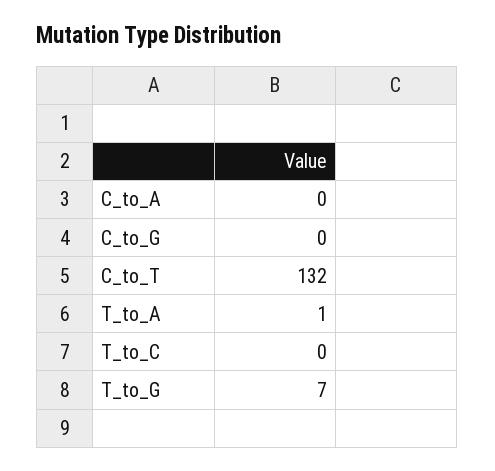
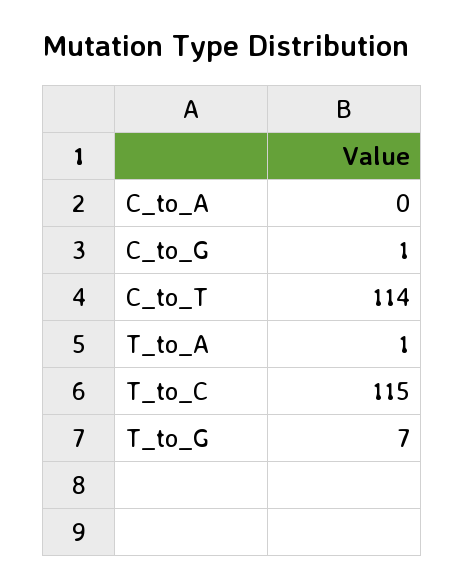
  {
    "C_to_A": 0,
-   "C_to_G": 0,
+   "C_to_G": 1,
-   "C_to_T": 132,
+   "C_to_T": 114,
    "T_to_A": 1,
-   "T_to_C": 0,
+   "T_to_C": 115,
    "T_to_G": 7
  }

